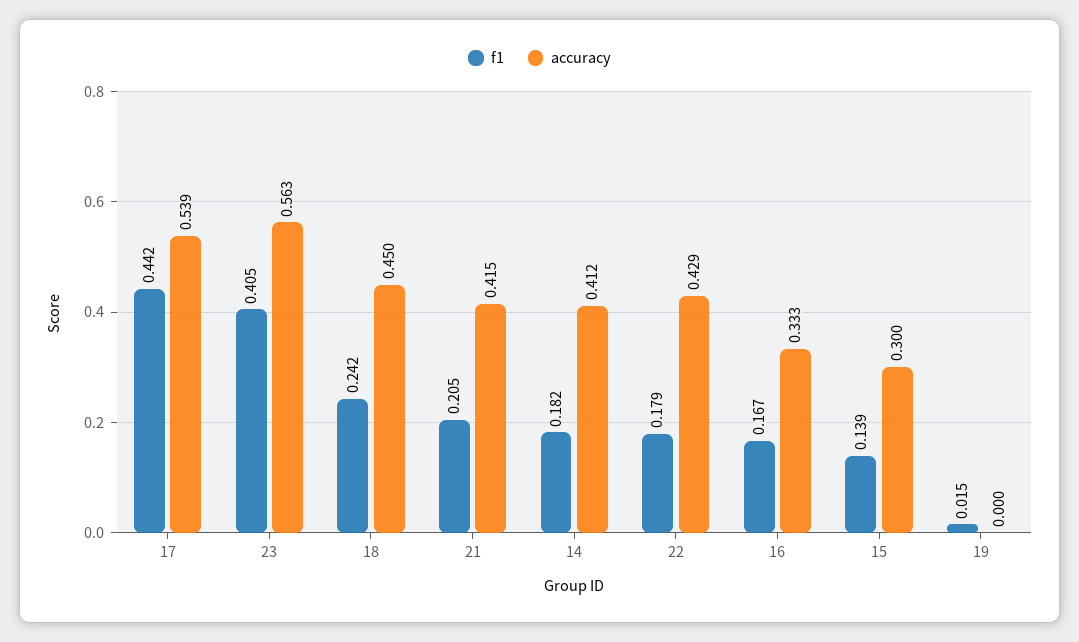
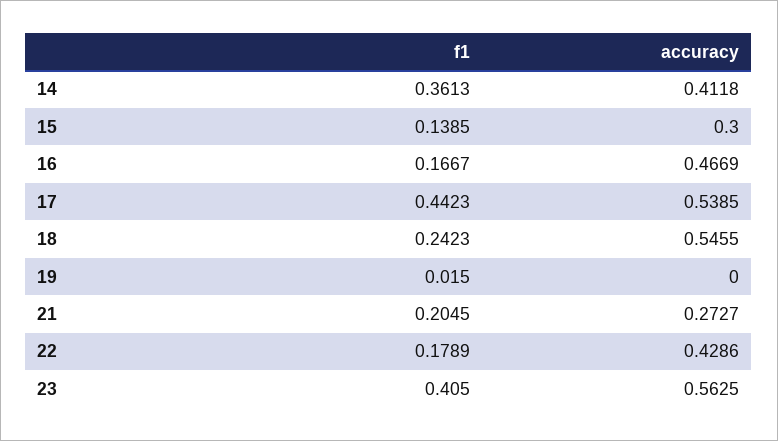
  {
    "f1": {
      "17": 0.4423,
      "23": 0.405,
      "18": 0.2423,
      "21": 0.2045,
-     "14": 0.182,
+     "14": 0.3613,
      "22": 0.1789,
      "16": 0.1667,
      "15": 0.1385,
      "19": 0.015
    },
    "accuracy": {
      "17": 0.5385,
      "23": 0.5625,
-     "18": 0.45,
+     "18": 0.5455,
-     "21": 0.415,
+     "21": 0.2727,
      "14": 0.4118,
      "22": 0.4286,
-     "16": 0.333,
+     "16": 0.4669,
      "15": 0.3,
      "19": 0
    }
  }

